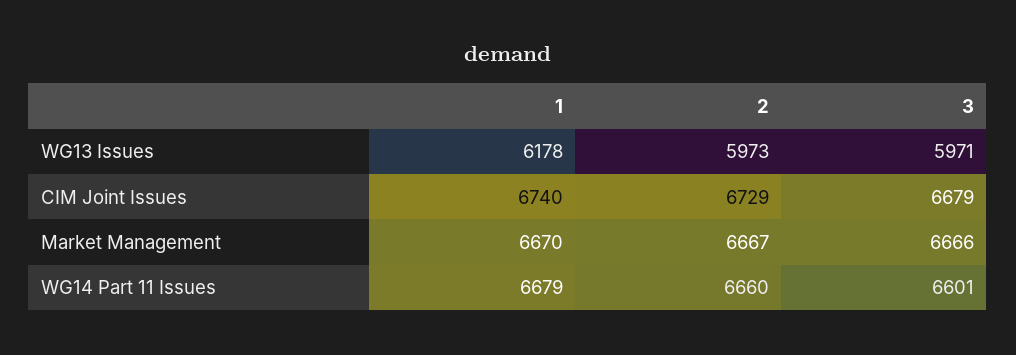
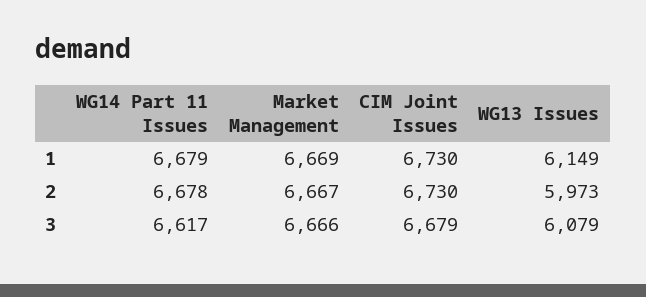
  {
    "1": {
-     "WG13 Issues": 6178,
+     "WG13 Issues": 6149,
-     "CIM Joint Issues": 6740,
+     "CIM Joint Issues": 6730,
-     "Market Management": 6670,
+     "Market Management": 6669,
      "WG14 Part 11 Issues": 6679
    },
    "2": {
      "WG13 Issues": 5973,
-     "CIM Joint Issues": 6729,
+     "CIM Joint Issues": 6730,
      "Market Management": 6667,
-     "WG14 Part 11 Issues": 6660
+     "WG14 Part 11 Issues": 6678
    },
    "3": {
-     "WG13 Issues": 5971,
+     "WG13 Issues": 6079,
      "CIM Joint Issues": 6679,
      "Market Management": 6666,
-     "WG14 Part 11 Issues": 6601
+     "WG14 Part 11 Issues": 6617
    }
  }

